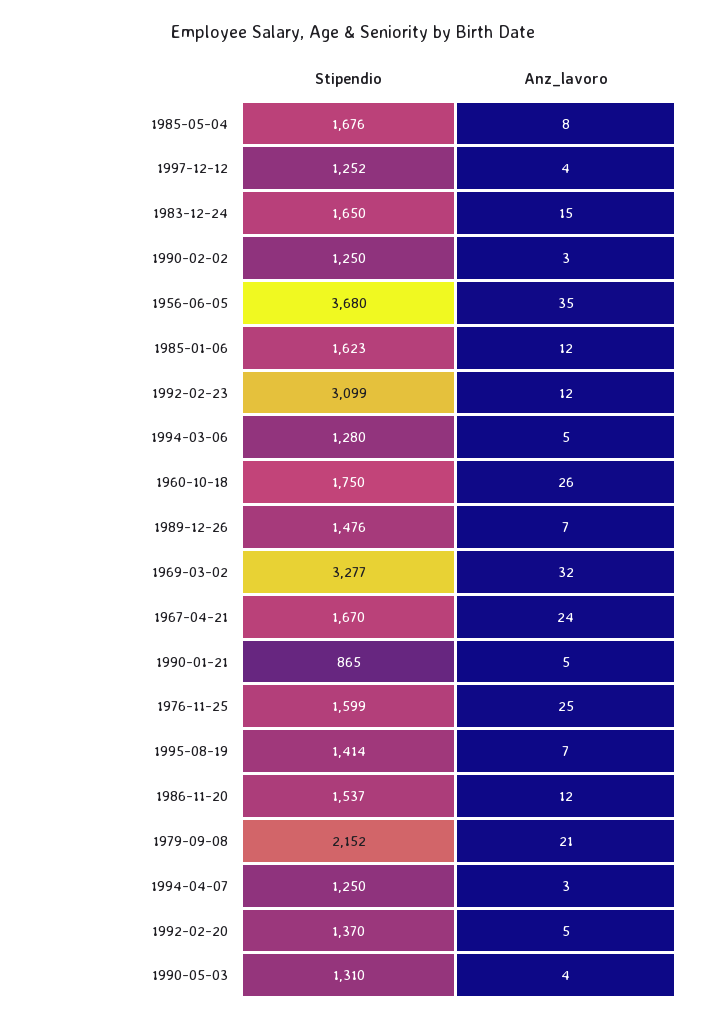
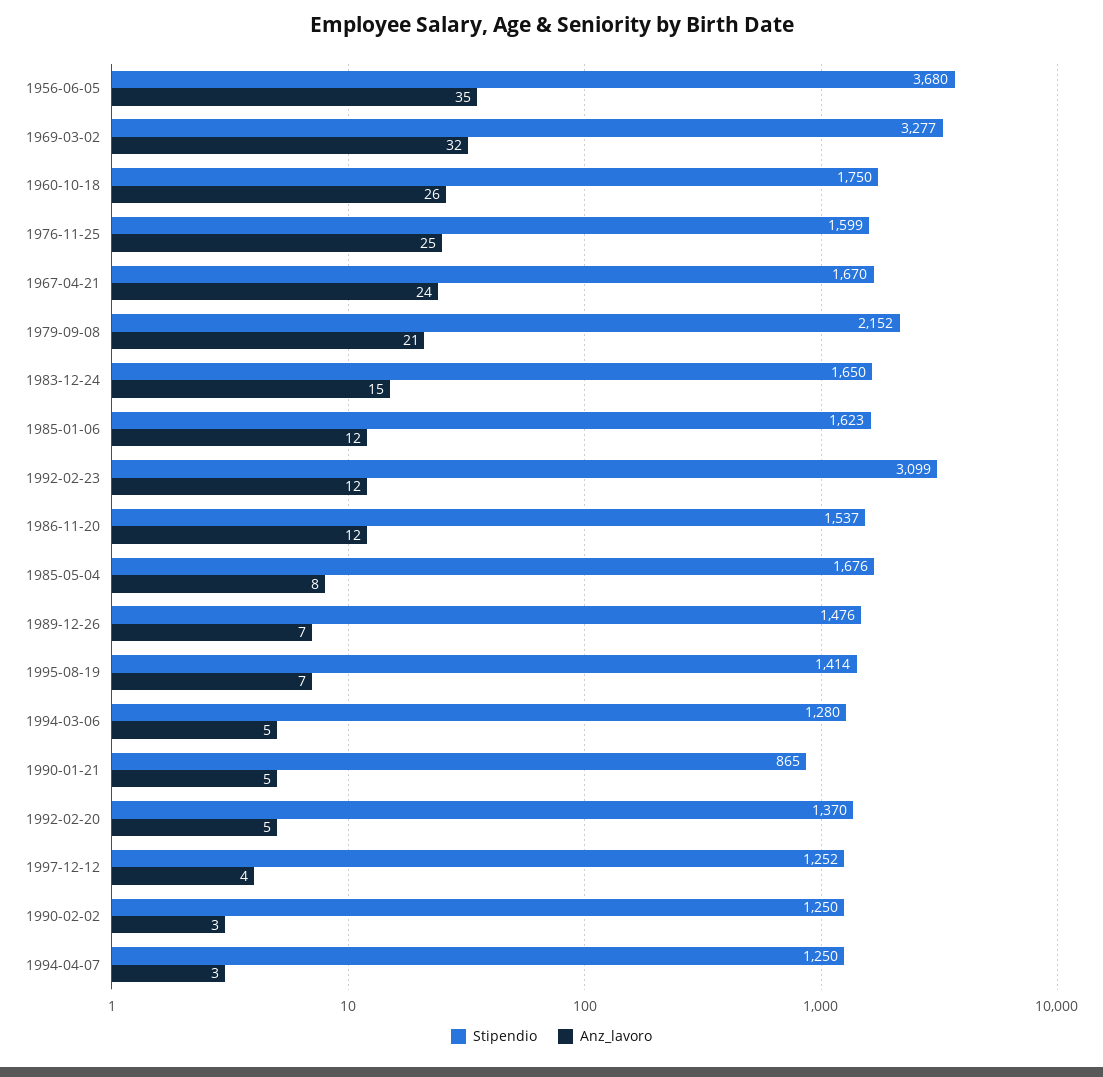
  {
    "Stipendio": {
      "1985-05-04": 1676,
      "1997-12-12": 1252,
      "1983-12-24": 1650,
      "1990-02-02": 1250,
      "1956-06-05": 3680,
      "1985-01-06": 1623,
      "1992-02-23": 3099,
      "1994-03-06": 1280,
      "1960-10-18": 1750,
      "1989-12-26": 1476,
      "1969-03-02": 3277,
      "1967-04-21": 1670,
      "1990-01-21": 865,
      "1976-11-25": 1599,
      "1995-08-19": 1414,
      "1986-11-20": 1537,
      "1979-09-08": 2152,
      "1994-04-07": 1250,
-     "1992-02-20": 1370,
+     "1992-02-20": 1370
-     "1990-05-03": 1310
    },
    "Anz_lavoro": {
      "1985-05-04": 8,
      "1997-12-12": 4,
      "1983-12-24": 15,
      "1990-02-02": 3,
      "1956-06-05": 35,
      "1985-01-06": 12,
      "1992-02-23": 12,
      "1994-03-06": 5,
      "1960-10-18": 26,
      "1989-12-26": 7,
      "1969-03-02": 32,
      "1967-04-21": 24,
      "1990-01-21": 5,
      "1976-11-25": 25,
      "1995-08-19": 7,
      "1986-11-20": 12,
      "1979-09-08": 21,
      "1994-04-07": 3,
-     "1992-02-20": 5,
+     "1992-02-20": 5
-     "1990-05-03": 4
    }
  }

